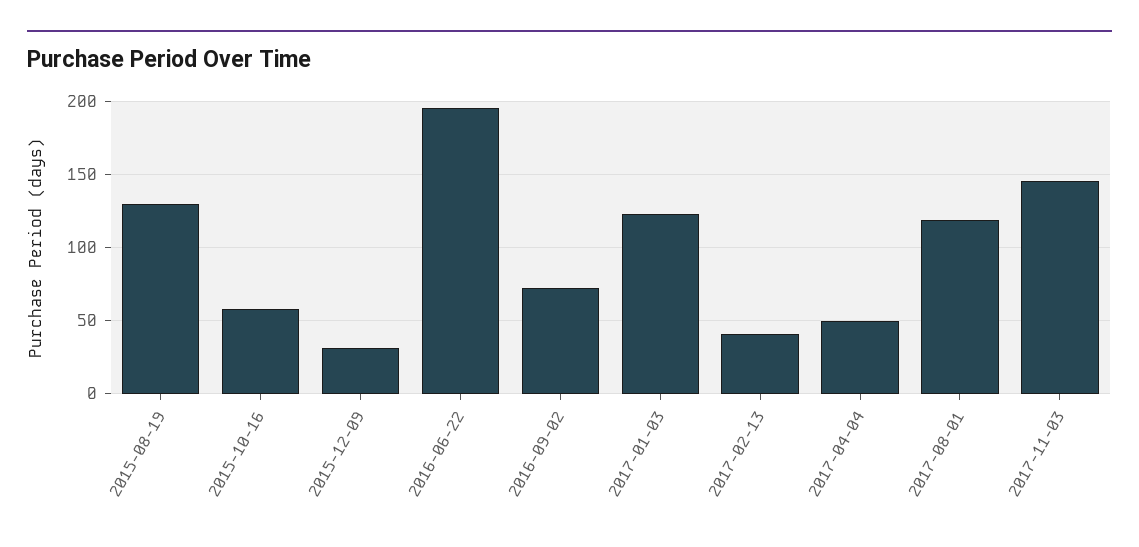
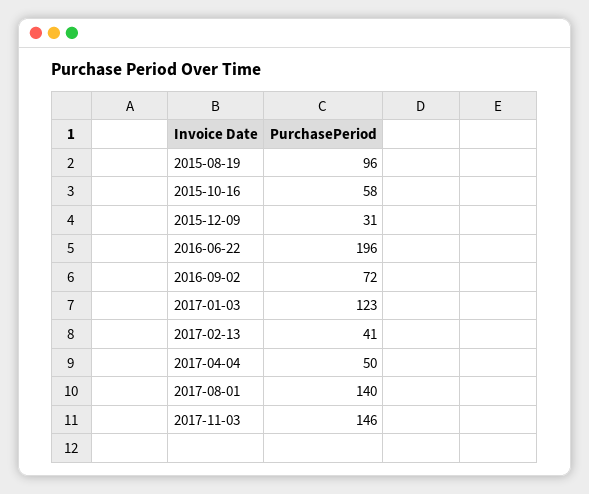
  {
-   "2015-08-19": 130,
+   "2015-08-19": 96,
    "2015-10-16": 58,
    "2015-12-09": 31,
    "2016-06-22": 196,
    "2016-09-02": 72,
    "2017-01-03": 123,
    "2017-02-13": 41,
    "2017-04-04": 50,
-   "2017-08-01": 120,
+   "2017-08-01": 140,
    "2017-11-03": 146
  }

